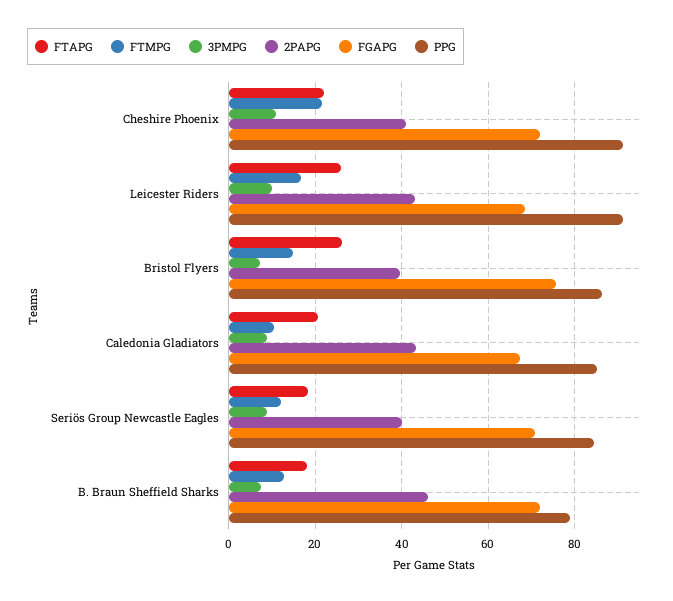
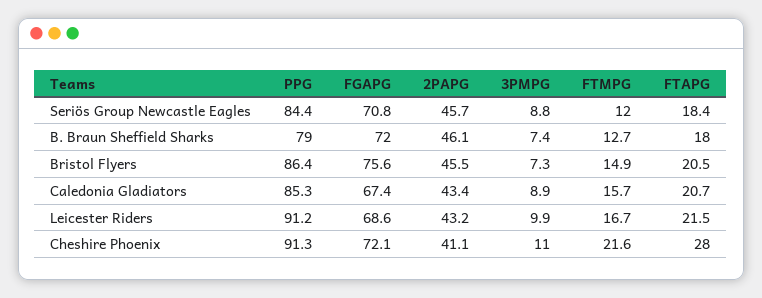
  {
    "FTAPG": {
-     "Cheshire Phoenix": 22,
+     "Cheshire Phoenix": 28,
-     "Leicester Riders": 26,
+     "Leicester Riders": 21.5,
-     "Bristol Flyers": 26,
+     "Bristol Flyers": 20.5,
      "Caledonia Gladiators": 20.7,
      "Seriös Group Newcastle Eagles": 18.4,
      "B. Braun Sheffield Sharks": 18
    },
    "FTMPG": {
      "Cheshire Phoenix": 21.6,
      "Leicester Riders": 16.7,
      "Bristol Flyers": 14.9,
-     "Caledonia Gladiators": 10,
+     "Caledonia Gladiators": 15.7,
      "Seriös Group Newcastle Eagles": 12,
      "B. Braun Sheffield Sharks": 12.7
    },
    "3PMPG": {
      "Cheshire Phoenix": 11,
      "Leicester Riders": 9.9,
      "Bristol Flyers": 7.3,
      "Caledonia Gladiators": 8.9,
      "Seriös Group Newcastle Eagles": 8.8,
      "B. Braun Sheffield Sharks": 7.4
    },
    "2PAPG": {
      "Cheshire Phoenix": 41.1,
      "Leicester Riders": 43.2,
-     "Bristol Flyers": 40,
+     "Bristol Flyers": 45.5,
      "Caledonia Gladiators": 43.4,
-     "Seriös Group Newcastle Eagles": 40,
+     "Seriös Group Newcastle Eagles": 45.7,
      "B. Braun Sheffield Sharks": 46.1
    },
    "FGAPG": {
      "Cheshire Phoenix": 72.1,
      "Leicester Riders": 68.6,
      "Bristol Flyers": 75.6,
      "Caledonia Gladiators": 67.4,
      "Seriös Group Newcastle Eagles": 70.8,
      "B. Braun Sheffield Sharks": 72
    },
    "PPG": {
      "Cheshire Phoenix": 91.3,
      "Leicester Riders": 91.2,
      "Bristol Flyers": 86.4,
      "Caledonia Gladiators": 85.3,
      "Seriös Group Newcastle Eagles": 84.4,
      "B. Braun Sheffield Sharks": 79
    }
  }

